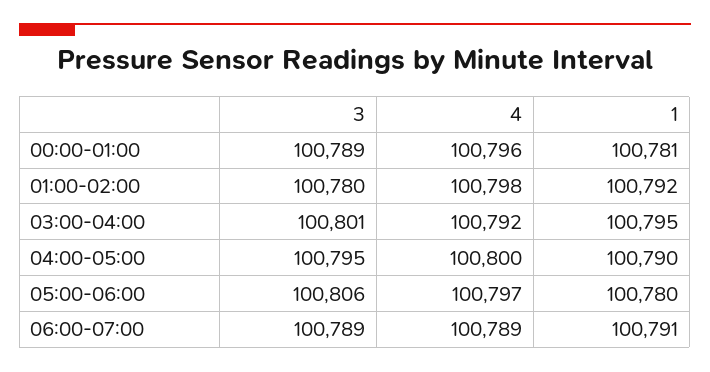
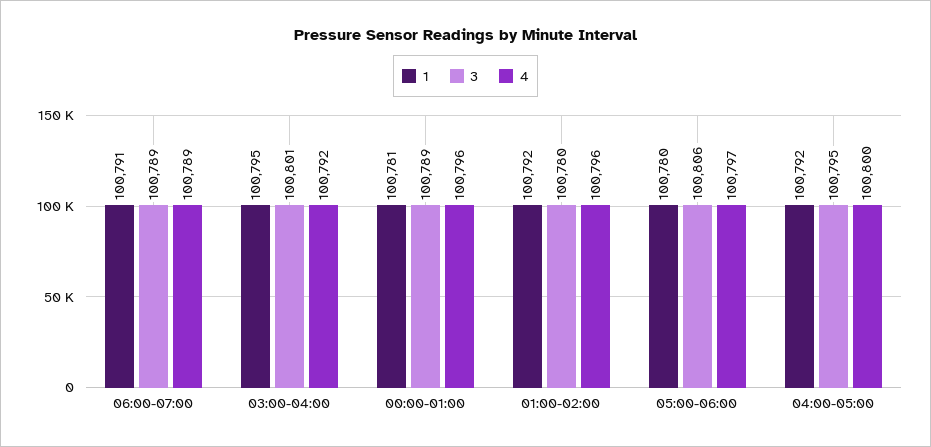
  {
    "3": {
      "00:00-01:00": 100789,
      "01:00-02:00": 100780,
      "03:00-04:00": 100801,
      "04:00-05:00": 100795,
      "05:00-06:00": 100806,
      "06:00-07:00": 100789
    },
    "4": {
      "00:00-01:00": 100796,
-     "01:00-02:00": 100798,
+     "01:00-02:00": 100796,
      "03:00-04:00": 100792,
      "04:00-05:00": 100800,
      "05:00-06:00": 100797,
      "06:00-07:00": 100789
    },
    "1": {
      "00:00-01:00": 100781,
      "01:00-02:00": 100792,
      "03:00-04:00": 100795,
-     "04:00-05:00": 100790,
+     "04:00-05:00": 100792,
      "05:00-06:00": 100780,
      "06:00-07:00": 100791
    }
  }

